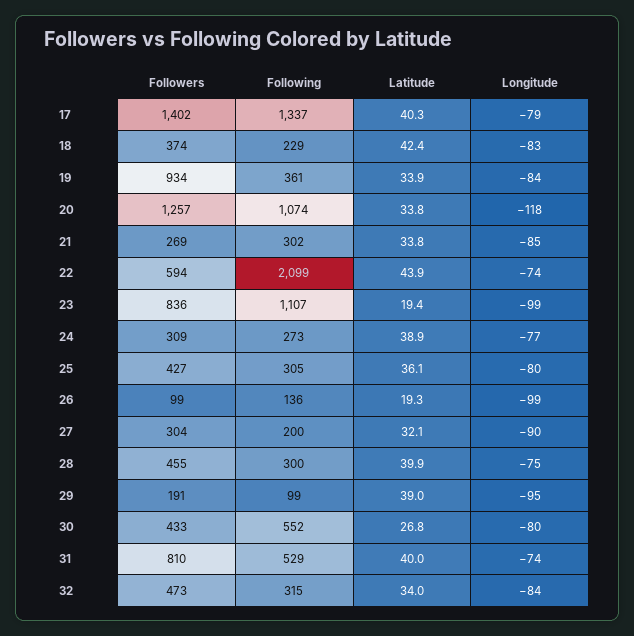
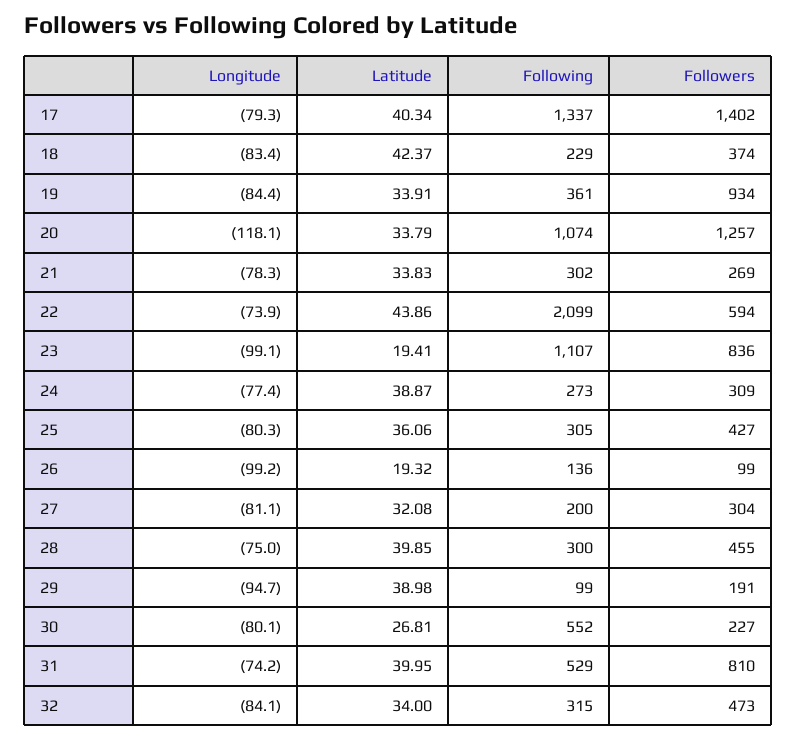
  {
    "Followers": {
      "17": 1402,
      "18": 374,
      "19": 934,
      "20": 1257,
      "21": 269,
      "22": 594,
      "23": 836,
      "24": 309,
      "25": 427,
      "26": 99,
      "27": 304,
      "28": 455,
      "29": 191,
-     "30": 433,
+     "30": 227,
      "31": 810,
      "32": 473
    },
    "Following": {
      "17": 1337,
      "18": 229,
      "19": 361,
      "20": 1074,
      "21": 302,
      "22": 2099,
      "23": 1107,
      "24": 273,
      "25": 305,
      "26": 136,
      "27": 200,
      "28": 300,
      "29": 99,
      "30": 552,
      "31": 529,
      "32": 315
    },
    "Latitude": {
      "17": 40.34,
      "18": 42.37,
      "19": 33.91,
      "20": 33.79,
      "21": 33.83,
      "22": 43.86,
      "23": 19.41,
      "24": 38.87,
      "25": 36.06,
      "26": 19.32,
      "27": 32.08,
      "28": 39.85,
      "29": 38.98,
      "30": 26.81,
      "31": 39.95,
      "32": 34
    },
    "Longitude": {
      "17": -79.3,
      "18": -83.4,
      "19": -84.4,
      "20": -118.1,
-     "21": -85,
+     "21": -78.3,
      "22": -73.9,
      "23": -99.1,
      "24": -77.4,
      "25": -80.3,
      "26": -99.2,
-     "27": -90,
+     "27": -81.1,
      "28": -75,
      "29": -94.7,
      "30": -80.1,
      "31": -74.2,
      "32": -84.1
    }
  }

